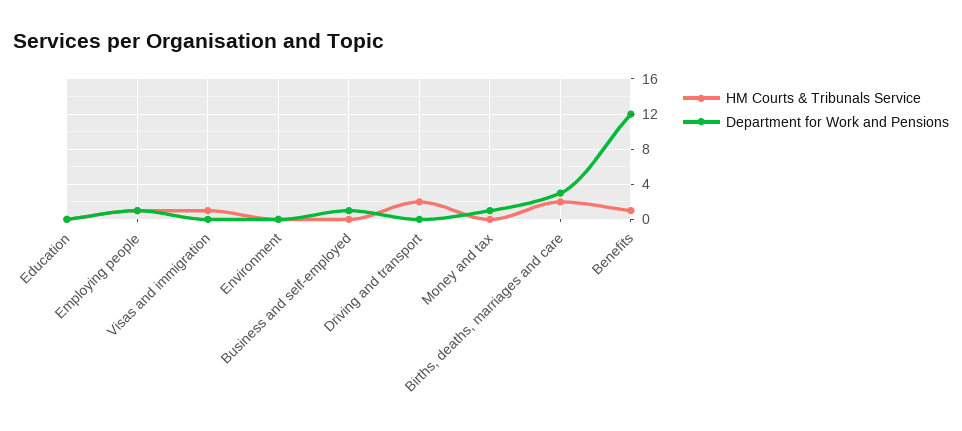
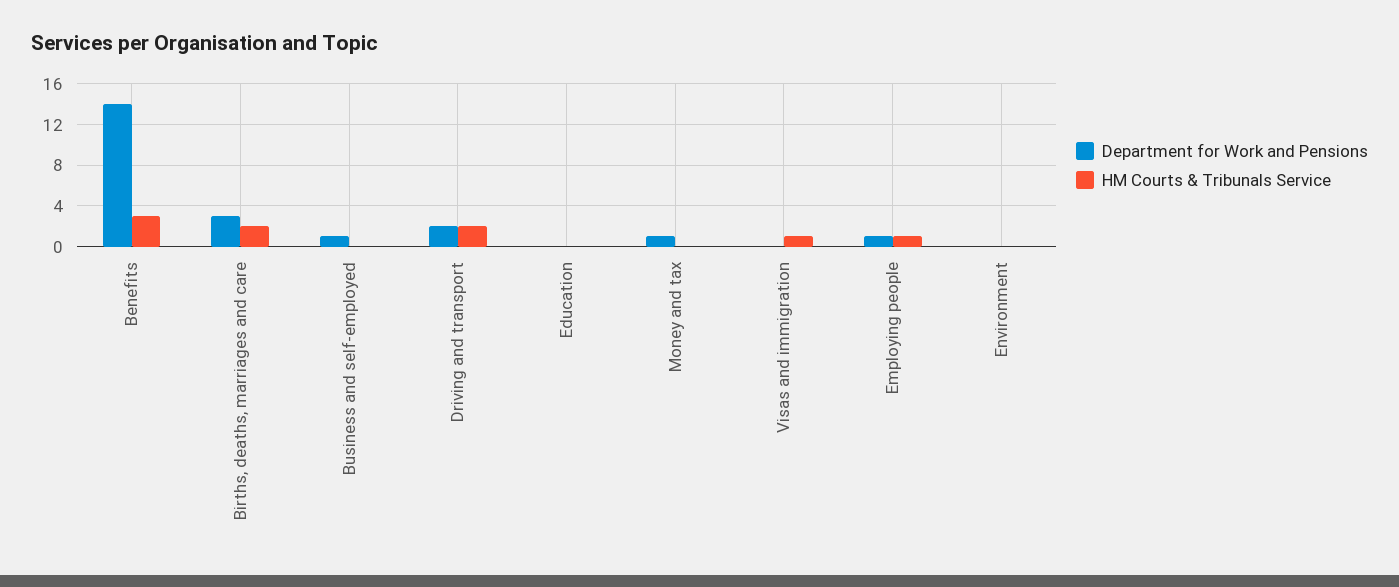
  {
    "HM Courts & Tribunals Service": {
      "Education": 0,
      "Employing people": 1,
      "Visas and immigration": 1,
      "Environment": 0,
      "Business and self-employed": 0,
      "Driving and transport": 2,
      "Money and tax": 0,
      "Births, deaths, marriages and care": 2,
-     "Benefits": 1
+     "Benefits": 3
    },
    "Department for Work and Pensions": {
      "Education": 0,
      "Employing people": 1,
      "Visas and immigration": 0,
      "Environment": 0,
      "Business and self-employed": 1,
-     "Driving and transport": 0,
+     "Driving and transport": 2,
      "Money and tax": 1,
      "Births, deaths, marriages and care": 3,
-     "Benefits": 12
+     "Benefits": 14
    }
  }

